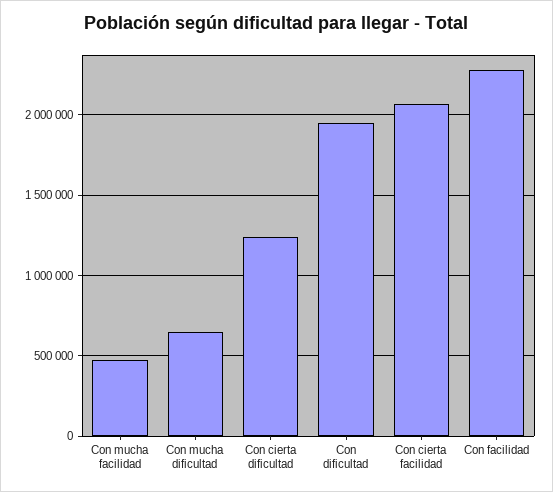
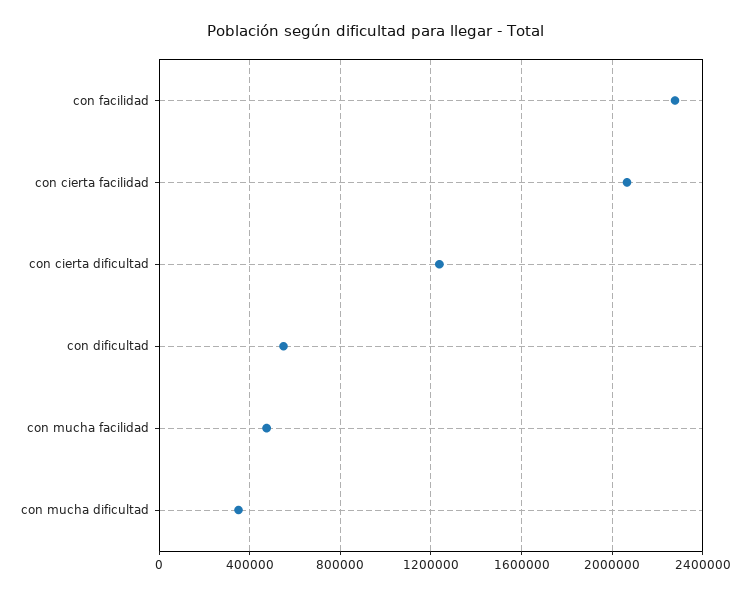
  {
    "Con mucha facilidad": 450000,
-   "Con mucha dificultad": 650000,
+   "Con mucha dificultad": 350000,
    "Con cierta dificultad": 1250000,
-   "Con dificultad": 1950000,
+   "Con dificultad": 550000,
    "Con cierta facilidad": 2050000,
    "Con facilidad": 2300000
  }

